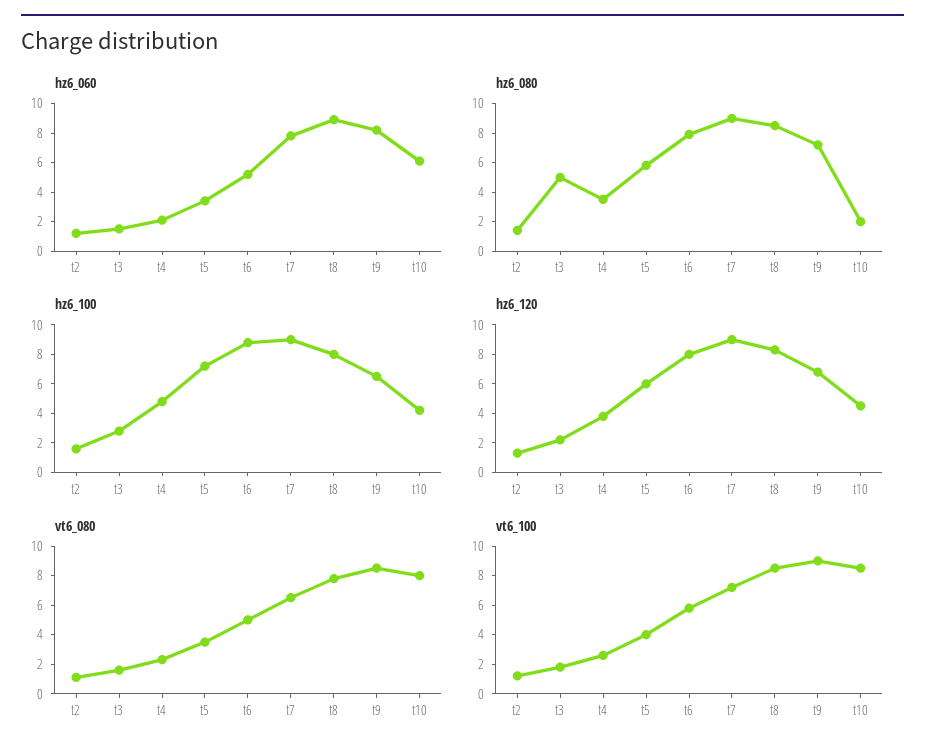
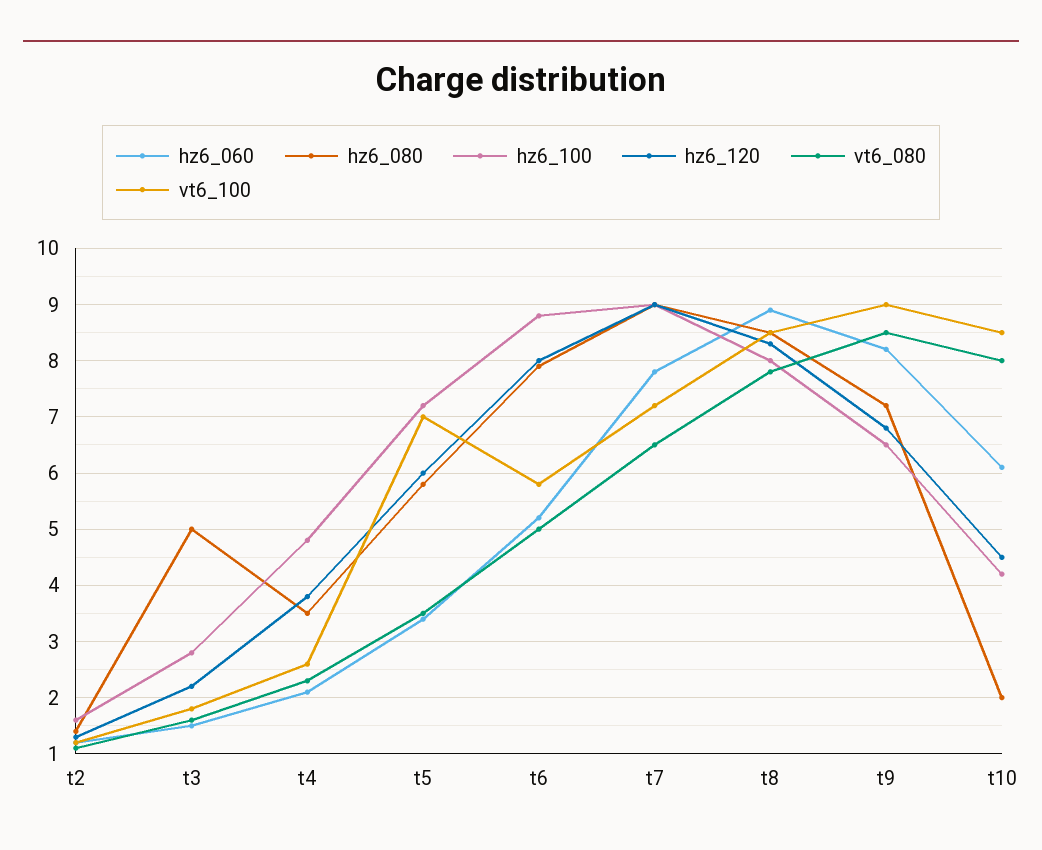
  {
    "hz6_060": {
      "t2": 1,
      "t3": 1.5,
      "t4": 2,
      "t5": 3.5,
      "t6": 5,
      "t7": 8,
      "t8": 9,
      "t9": 8,
      "t10": 6
    },
    "hz6_080": {
      "t2": 1.5,
      "t3": 5,
      "t4": 3.5,
      "t5": 6,
      "t6": 8,
      "t7": 9,
      "t8": 8.5,
      "t9": 7,
      "t10": 2
    },
    "hz6_100": {
      "t2": 1.5,
      "t3": 3,
      "t4": 5,
      "t5": 7,
      "t6": 9,
      "t7": 9,
      "t8": 8,
      "t9": 6.5,
      "t10": 4
    },
    "hz6_120": {
      "t2": 1.5,
      "t3": 2,
      "t4": 4,
      "t5": 6,
      "t6": 8,
      "t7": 9,
      "t8": 8.5,
      "t9": 7,
      "t10": 4.5
    },
    "vt6_080": {
      "t2": 1,
      "t3": 1.5,
      "t4": 2.5,
      "t5": 3.5,
      "t6": 5,
      "t7": 6.5,
      "t8": 8,
      "t9": 8.5,
      "t10": 8
    },
    "vt6_100": {
      "t2": 1,
      "t3": 2,
      "t4": 2.5,
-     "t5": 4,
+     "t5": 7,
      "t6": 6,
      "t7": 7,
      "t8": 8.5,
      "t9": 9,
      "t10": 8.5
    }
  }

